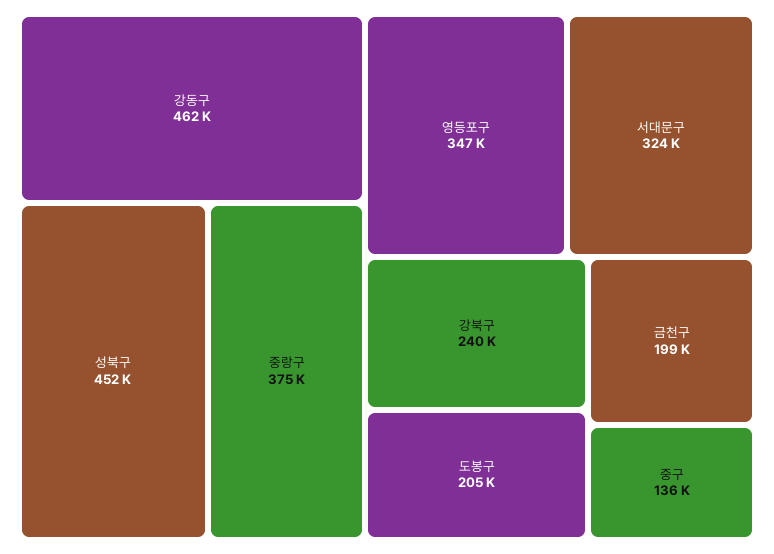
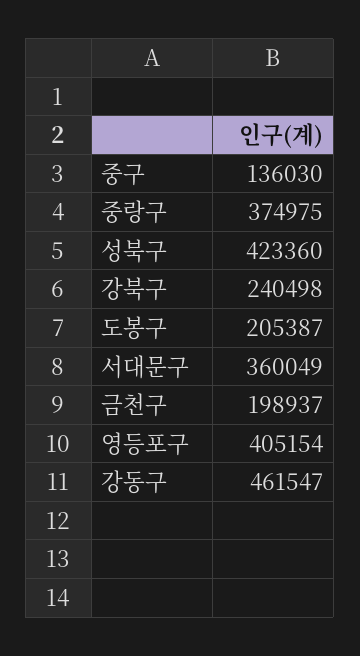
  {
    "강동구": 461547,
-   "성북구": 452000,
+   "성북구": 423360,
    "중랑구": 374975,
-   "영등포구": 347000,
+   "영등포구": 405154,
-   "서대문구": 324000,
+   "서대문구": 360049,
    "강북구": 240498,
    "도봉구": 205387,
    "금천구": 198937,
    "중구": 136030
  }

